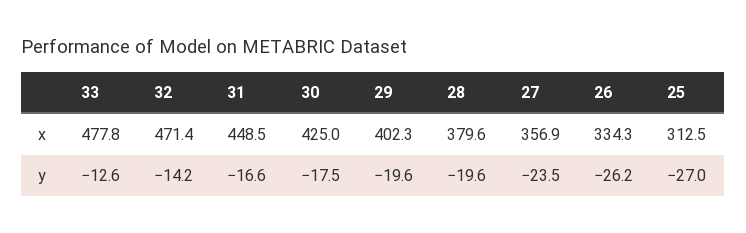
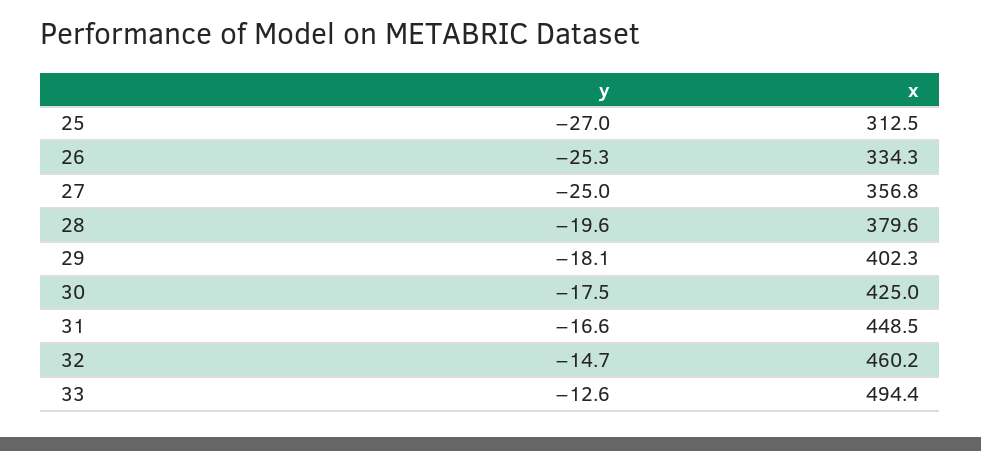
  {
    "33": {
-     "x": 477.8,
+     "x": 494.4,
      "y": -12.6
    },
    "32": {
-     "x": 471.4,
+     "x": 460.2,
-     "y": -14.2
+     "y": -14.7
    },
    "31": {
      "x": 448.5,
      "y": -16.6
    },
    "30": {
      "x": 425,
      "y": -17.5
    },
    "29": {
      "x": 402.3,
-     "y": -19.6
+     "y": -18.1
    },
    "28": {
      "x": 379.6,
      "y": -19.6
    },
    "27": {
-     "x": 356.9,
+     "x": 356.8,
-     "y": -23.5
+     "y": -25
    },
    "26": {
      "x": 334.3,
-     "y": -26.2
+     "y": -25.3
    },
    "25": {
      "x": 312.5,
      "y": -27
    }
  }

